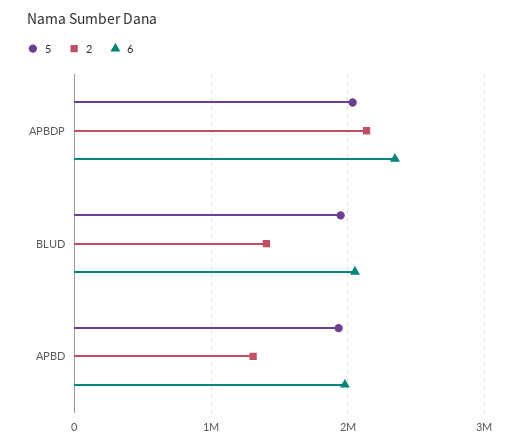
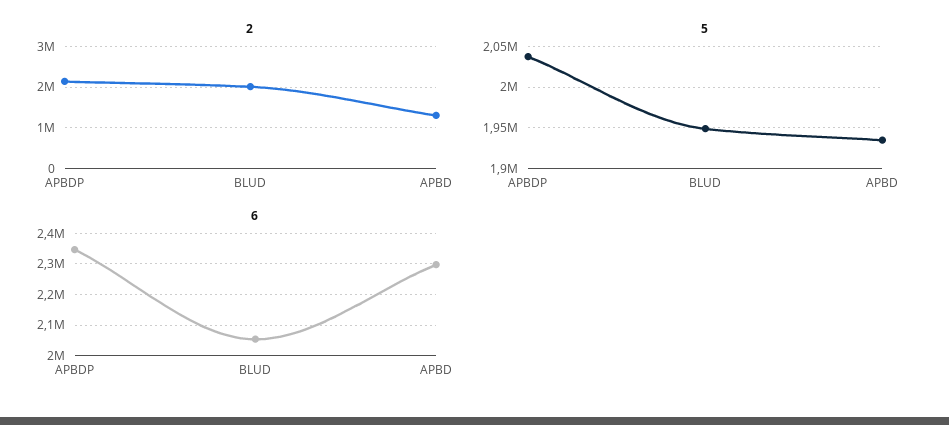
  {
    "5": {
      "APBDP": 2040000,
      "BLUD": 1950000,
      "APBD": 1940000
    },
    "2": {
      "APBDP": 2100000,
-     "BLUD": 1400000,
+     "BLUD": 2000000,
      "APBD": 1300000
    },
    "6": {
      "APBDP": 2340000,
      "BLUD": 2060000,
-     "APBD": 2000000
+     "APBD": 2300000
    }
  }

